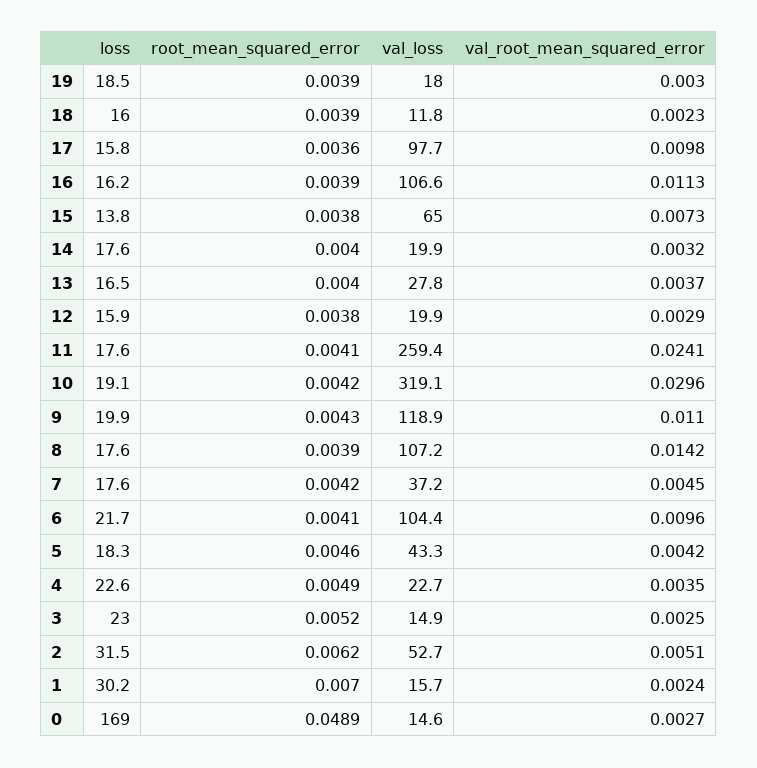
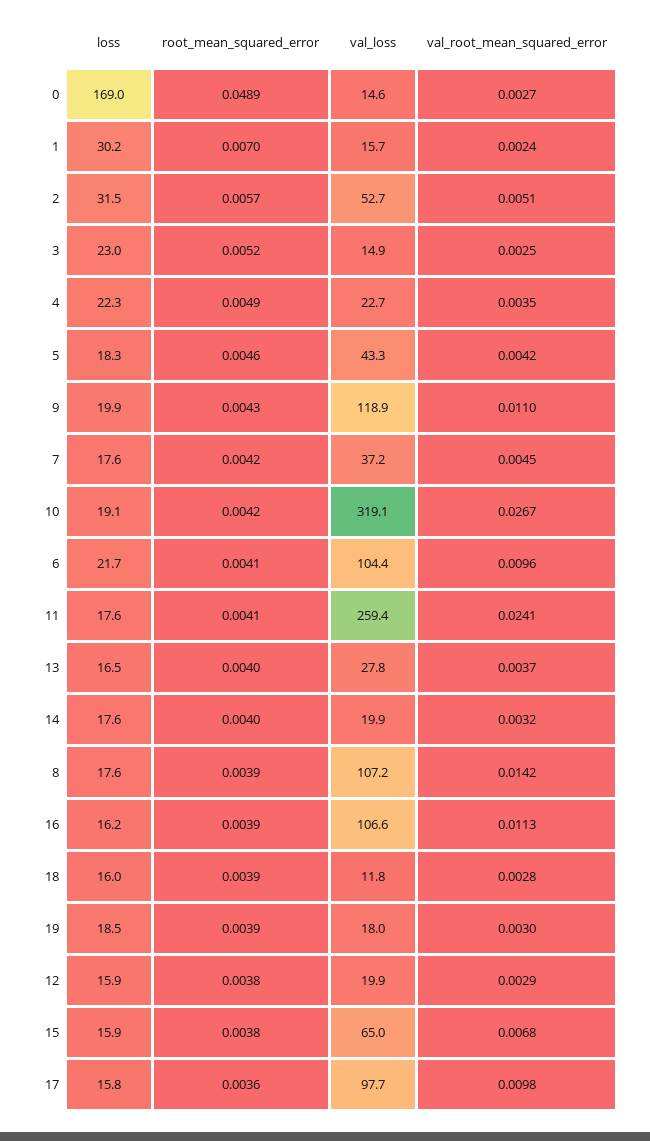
  {
    "loss": {
      "19": 18.5,
      "18": 16,
      "17": 15.8,
      "16": 16.2,
-     "15": 13.8,
+     "15": 15.9,
      "14": 17.6,
      "13": 16.5,
      "12": 15.9,
      "11": 17.6,
      "10": 19.1,
      "9": 19.9,
      "8": 17.6,
      "7": 17.6,
      "6": 21.7,
      "5": 18.3,
-     "4": 22.6,
+     "4": 22.3,
      "3": 23,
      "2": 31.5,
      "1": 30.2,
      "0": 169
    },
    "root_mean_squared_error": {
      "19": 0.0039,
      "18": 0.0039,
      "17": 0.0036,
      "16": 0.0039,
      "15": 0.0038,
      "14": 0.004,
      "13": 0.004,
      "12": 0.0038,
      "11": 0.0041,
      "10": 0.0042,
      "9": 0.0043,
      "8": 0.0039,
      "7": 0.0042,
      "6": 0.0041,
      "5": 0.0046,
      "4": 0.0049,
      "3": 0.0052,
-     "2": 0.0062,
+     "2": 0.0057,
      "1": 0.007,
      "0": 0.0489
    },
    "val_loss": {
      "19": 18,
      "18": 11.8,
      "17": 97.7,
      "16": 106.6,
      "15": 65,
      "14": 19.9,
      "13": 27.8,
      "12": 19.9,
      "11": 259.4,
      "10": 319.1,
      "9": 118.9,
      "8": 107.2,
      "7": 37.2,
      "6": 104.4,
      "5": 43.3,
      "4": 22.7,
      "3": 14.9,
      "2": 52.7,
      "1": 15.7,
      "0": 14.6
    },
    "val_root_mean_squared_error": {
      "19": 0.003,
-     "18": 0.0023,
+     "18": 0.0028,
      "17": 0.0098,
      "16": 0.0113,
-     "15": 0.0073,
+     "15": 0.0068,
      "14": 0.0032,
      "13": 0.0037,
      "12": 0.0029,
      "11": 0.0241,
-     "10": 0.0296,
+     "10": 0.0267,
      "9": 0.011,
      "8": 0.0142,
      "7": 0.0045,
      "6": 0.0096,
      "5": 0.0042,
      "4": 0.0035,
      "3": 0.0025,
      "2": 0.0051,
      "1": 0.0024,
      "0": 0.0027
    }
  }

